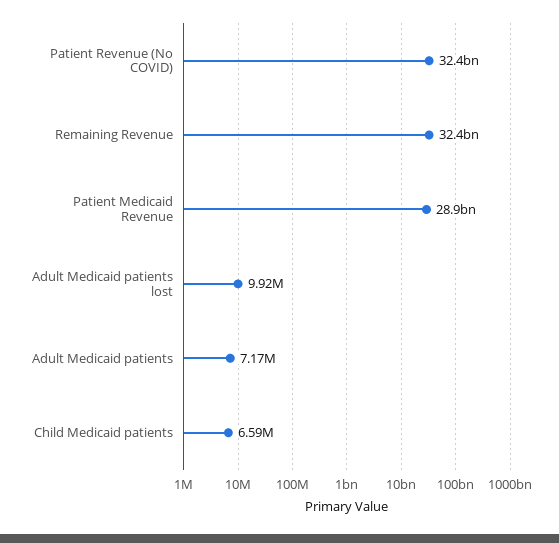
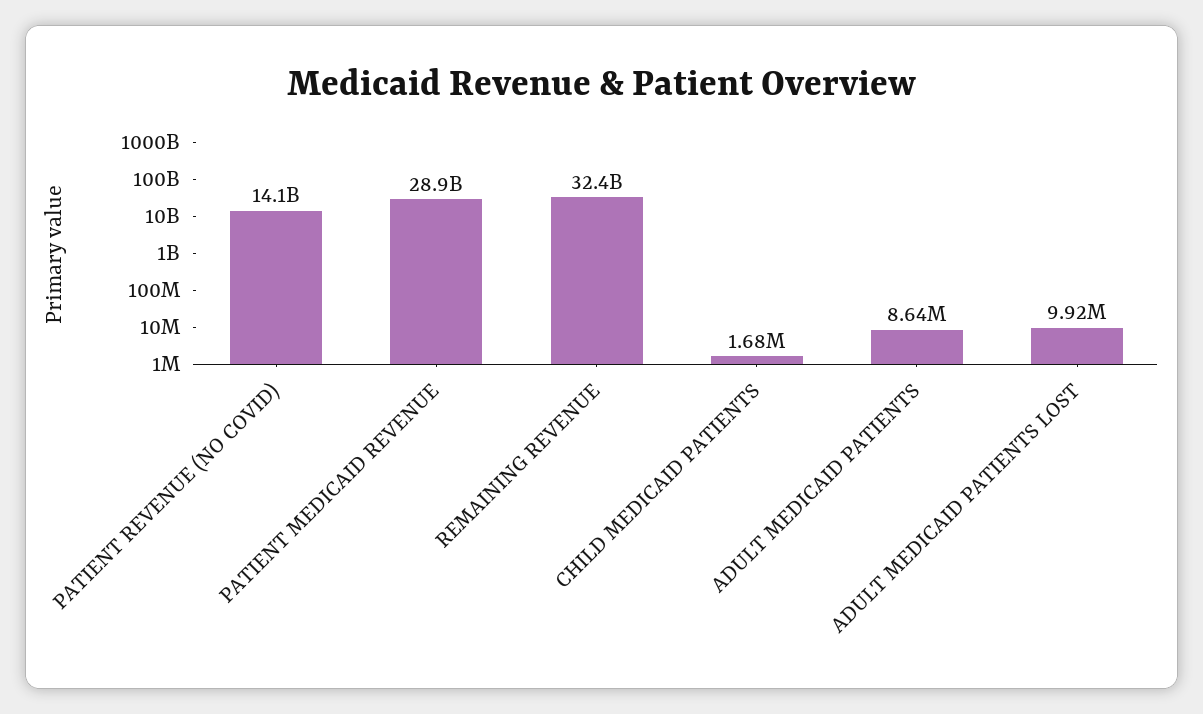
  {
-   "Patient Revenue (No COVID)": 32400000000,
+   "Patient Revenue (No COVID)": 14100000000,
    "Remaining Revenue": 32400000000,
    "Patient Medicaid Revenue": 28900000000,
    "Adult Medicaid patients lost": 9920000,
-   "Adult Medicaid patients": 7170000,
+   "Adult Medicaid patients": 8640000,
-   "Child Medicaid patients": 6590000
+   "Child Medicaid patients": 1680000
  }

